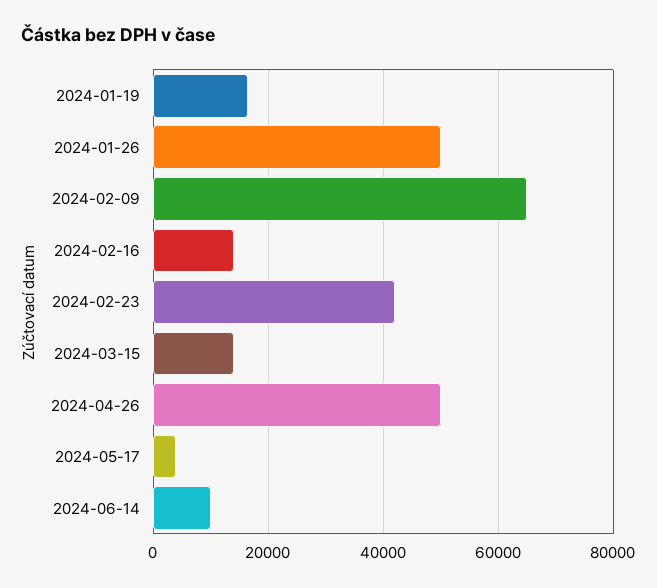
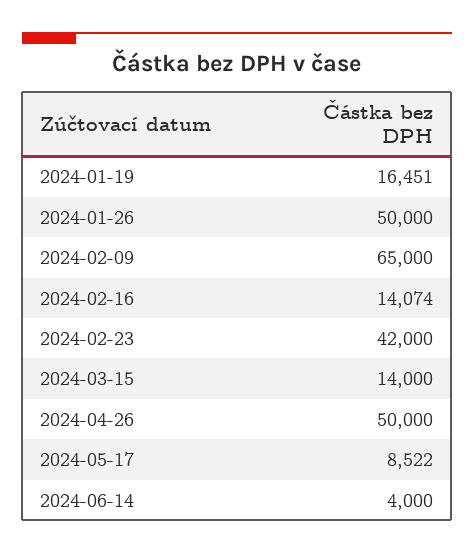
  {
    "2024-01-19": 16451,
    "2024-01-26": 50000,
    "2024-02-09": 65000,
    "2024-02-16": 14074,
    "2024-02-23": 42000,
    "2024-03-15": 14000,
    "2024-04-26": 50000,
-   "2024-05-17": 4000,
+   "2024-05-17": 8522,
-   "2024-06-14": 10000
+   "2024-06-14": 4000
  }

